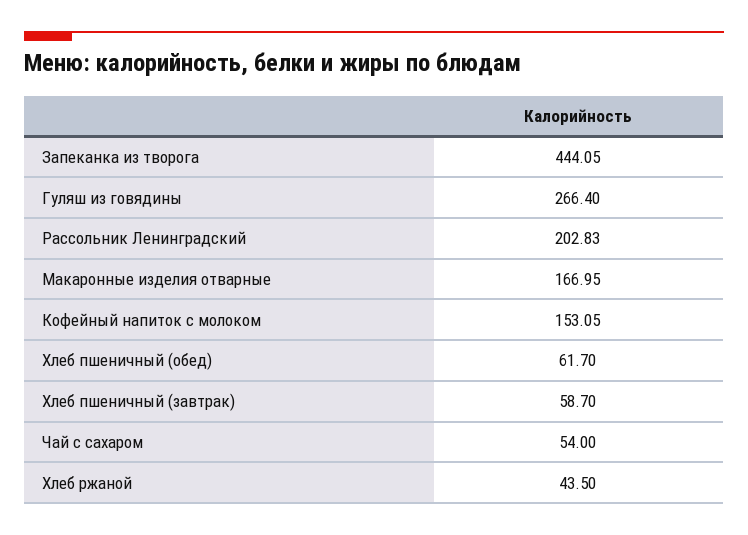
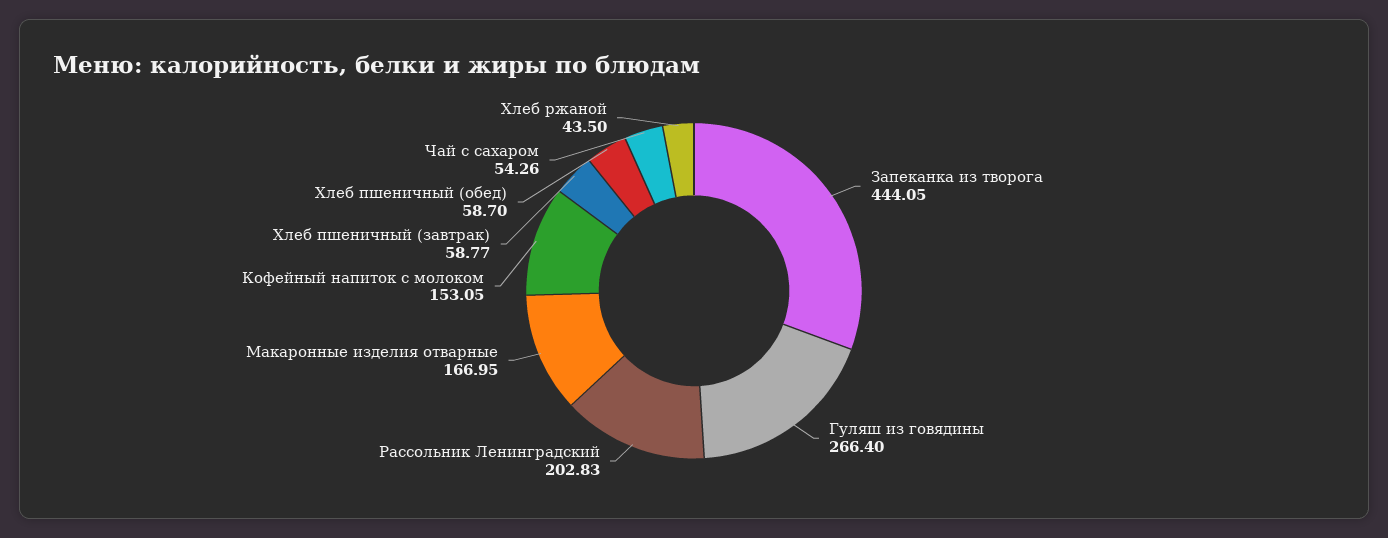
  {
    "Запеканка из творога": 444.05,
    "Гуляш из говядины": 266.4,
    "Рассольник Ленинградский": 202.83,
    "Макаронные изделия отварные": 166.95,
    "Кофейный напиток с молоком": 153.05,
-   "Хлеб пшеничный (обед)": 61.7,
+   "Хлеб пшеничный (обед)": 58.7,
-   "Хлеб пшеничный (завтрак)": 58.7,
+   "Хлеб пшеничный (завтрак)": 58.77,
-   "Чай с сахаром": 54,
+   "Чай с сахаром": 54.26,
    "Хлеб ржаной": 43.5
  }

